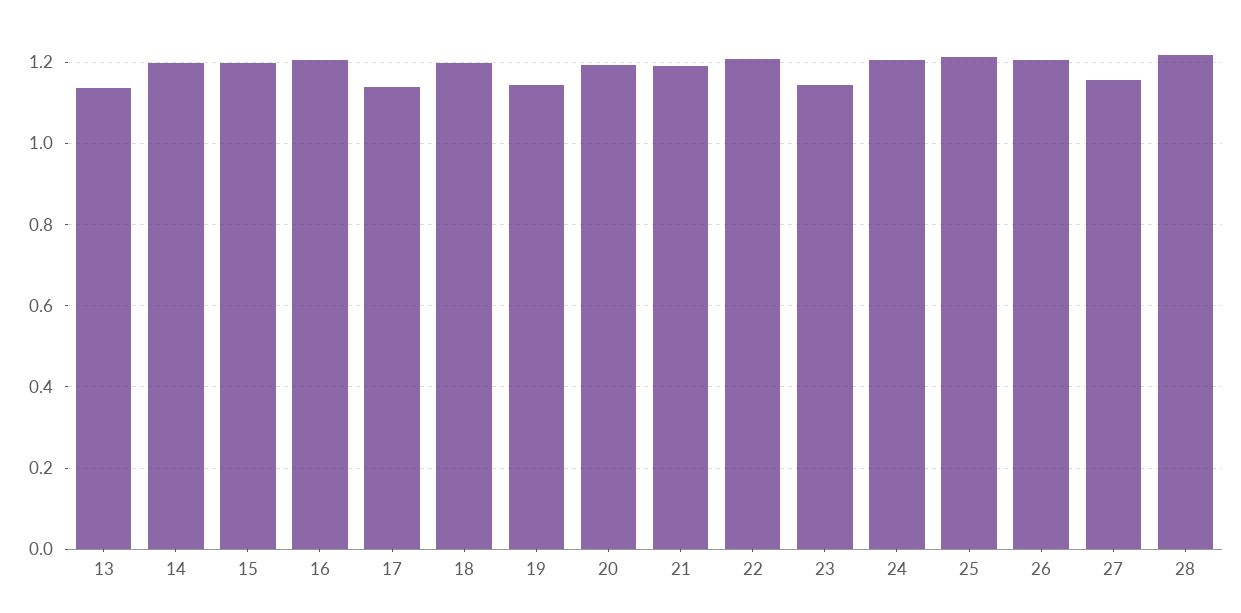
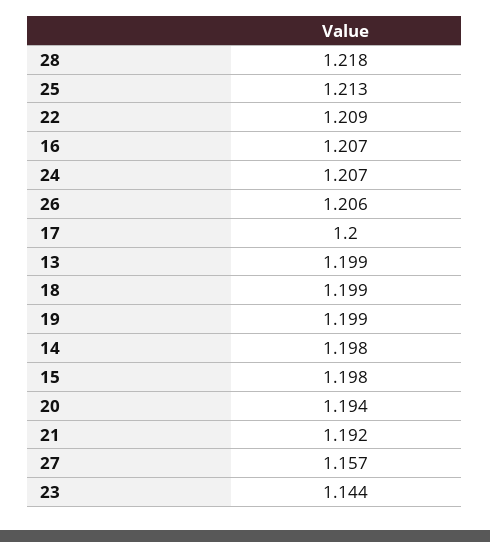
  {
-   "13": 1.14,
+   "13": 1.199,
    "14": 1.198,
    "15": 1.198,
    "16": 1.207,
-   "17": 1.14,
+   "17": 1.2,
    "18": 1.199,
-   "19": 1.14,
+   "19": 1.199,
    "20": 1.194,
    "21": 1.192,
    "22": 1.209,
    "23": 1.144,
    "24": 1.207,
    "25": 1.213,
    "26": 1.206,
    "27": 1.157,
    "28": 1.218
  }

